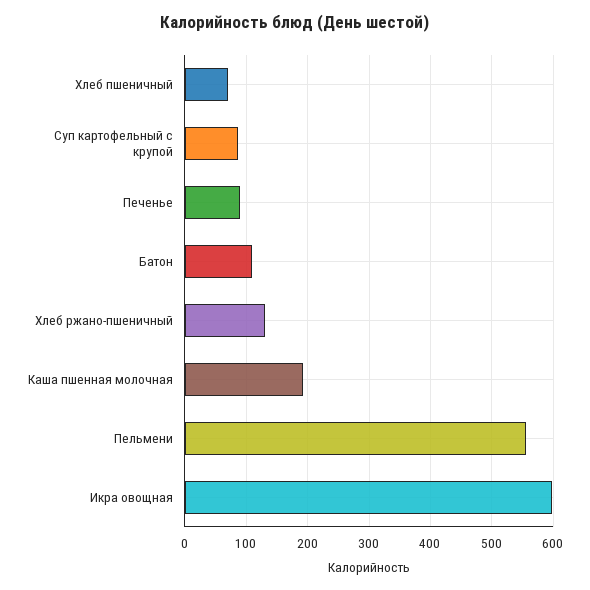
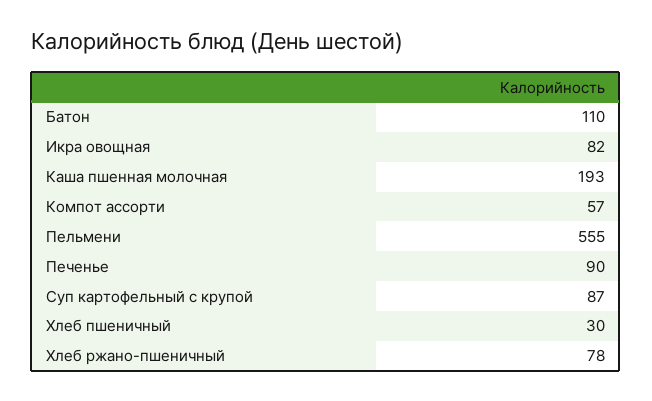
  {
-   "Хлеб пшеничный": 70,
+   "Хлеб пшеничный": 30,
    "Суп картофельный с крупой": 87,
    "Печенье": 90,
    "Батон": 110,
-   "Хлеб ржано-пшеничный": 130,
+   "Хлеб ржано-пшеничный": 78,
    "Каша пшенная молочная": 193,
    "Пельмени": 555,
-   "Икра овощная": 600
+   "Икра овощная": 82,
+   "Компот ассорти": 57
  }

